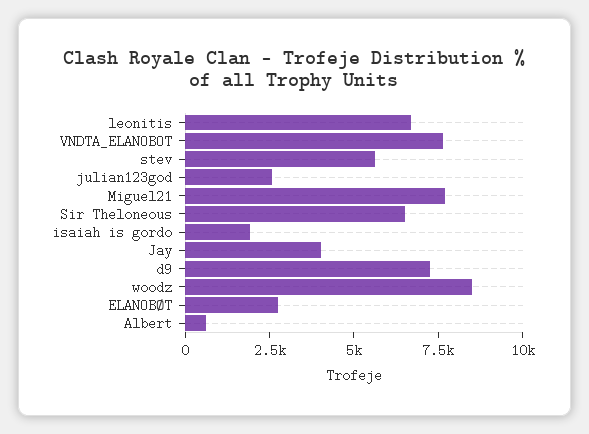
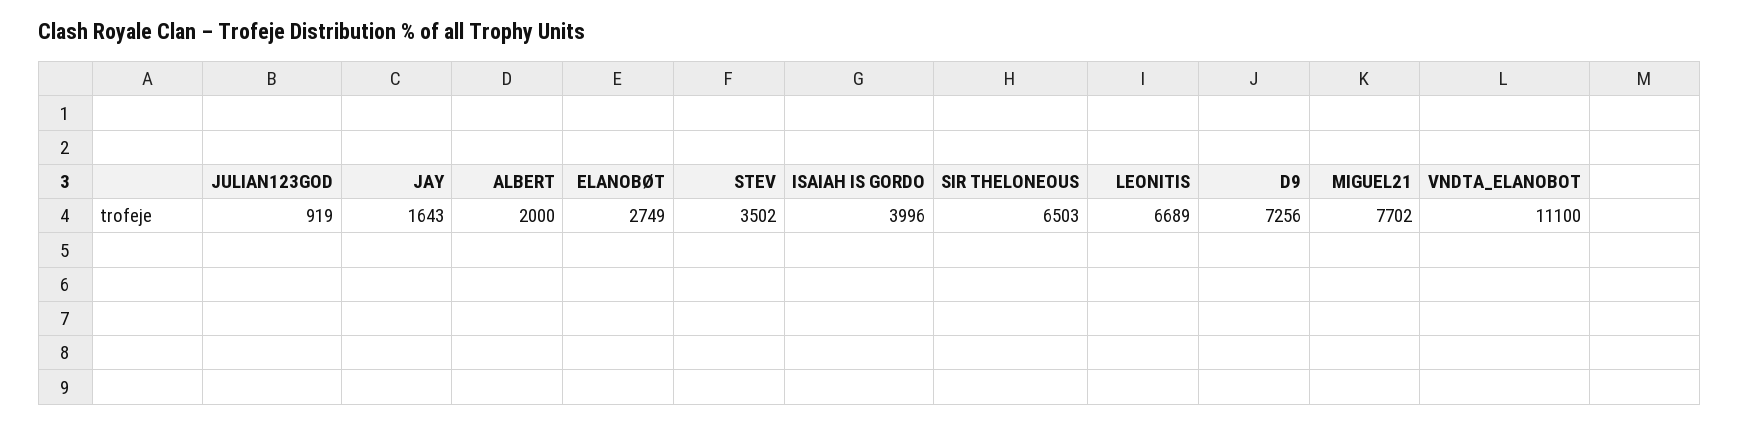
  {
    "leonitis": 6689,
-   "VNDTA_ELANOBOT": 7500,
+   "VNDTA_ELANOBOT": 11100,
-   "stev": 5500,
+   "stev": 3502,
-   "julian123god": 2500,
+   "julian123god": 919,
    "Miguel21": 7702,
    "Sir Theloneous": 6503,
-   "isaiah is gordo": 2000,
+   "isaiah is gordo": 3996,
-   "Jay": 4000,
+   "Jay": 1643,
    "d9": 7256,
-   "woodz": 8500,
    "ELANOBØT": 2749,
-   "Albert": 500
+   "Albert": 2000
  }

